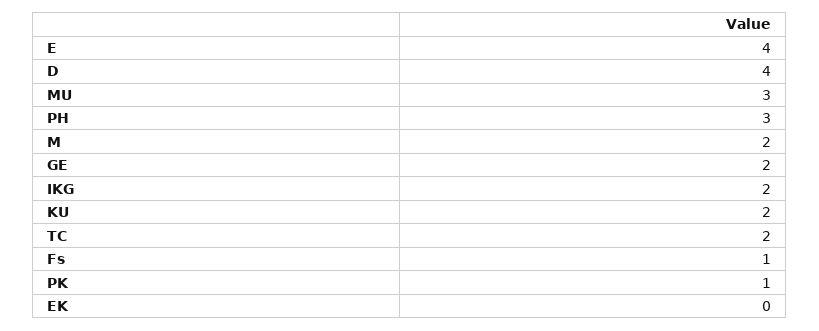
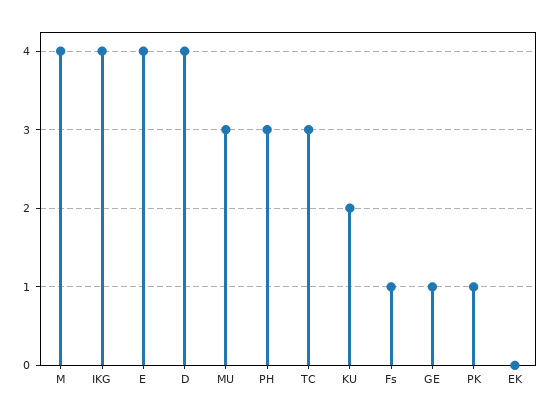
  {
    "E": 4,
    "D": 4,
    "MU": 3,
    "PH": 3,
-   "M": 2,
+   "M": 4,
-   "GE": 2,
+   "GE": 1,
-   "IKG": 2,
+   "IKG": 4,
    "KU": 2,
-   "TC": 2,
+   "TC": 3,
    "Fs": 1,
    "PK": 1,
    "EK": 0
  }

